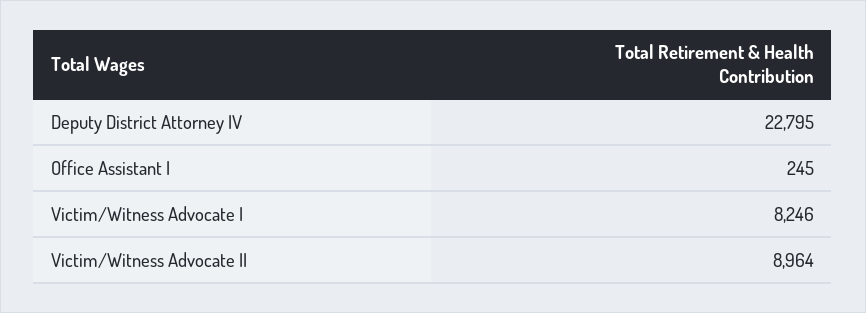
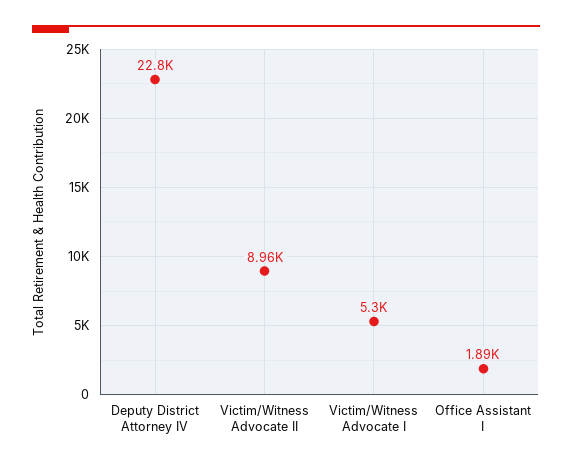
  {
    "Deputy District Attorney IV": 22795,
-   "Office Assistant I": 245,
+   "Office Assistant I": 1890,
-   "Victim/Witness Advocate I": 8246,
+   "Victim/Witness Advocate I": 5300,
    "Victim/Witness Advocate II": 8964
  }

